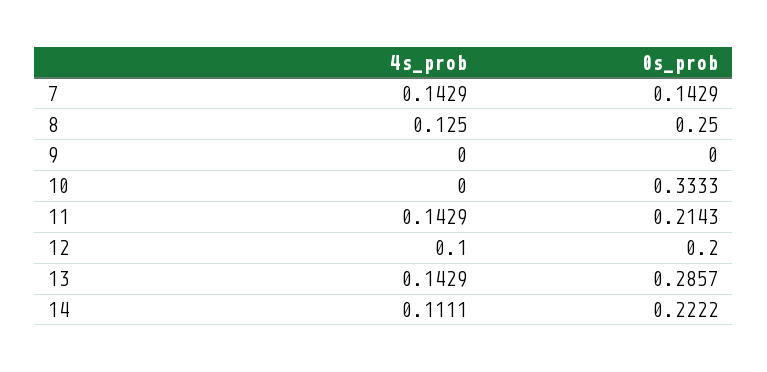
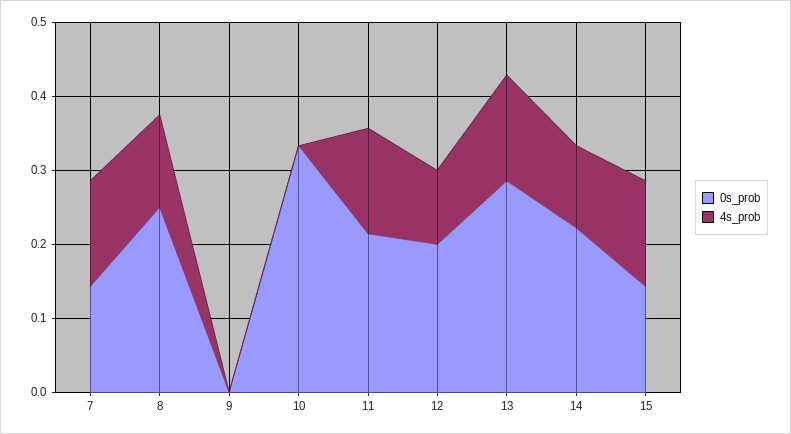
  {
    "4s_prob": {
      "7": 0.1429,
      "8": 0.125,
      "9": 0,
      "10": 0,
      "11": 0.1429,
      "12": 0.1,
      "13": 0.1429,
-     "14": 0.1111
+     "14": 0.1111,
+     "15": 0.14
    },
    "0s_prob": {
      "7": 0.1429,
      "8": 0.25,
      "9": 0,
      "10": 0.3333,
      "11": 0.2143,
      "12": 0.2,
      "13": 0.2857,
-     "14": 0.2222
+     "14": 0.2222,
+     "15": 0.14
    }
  }

